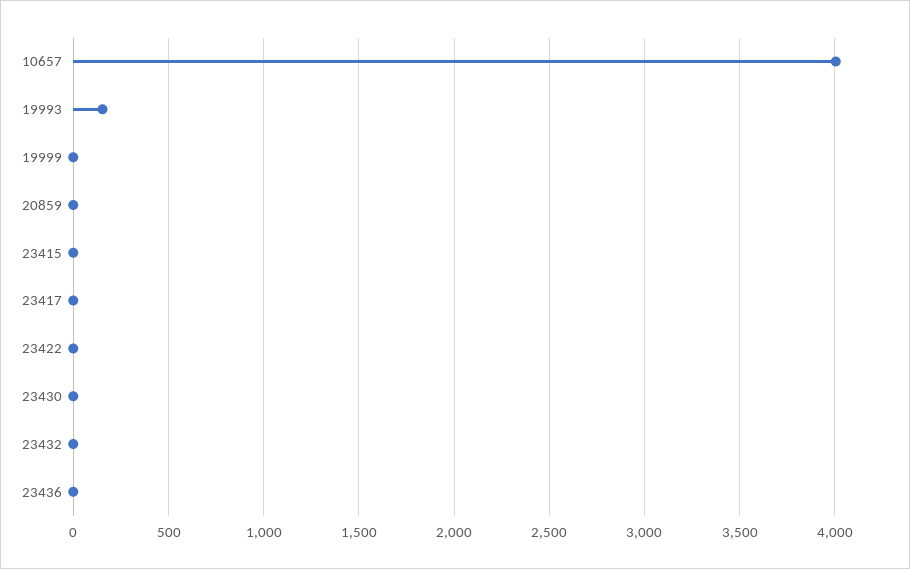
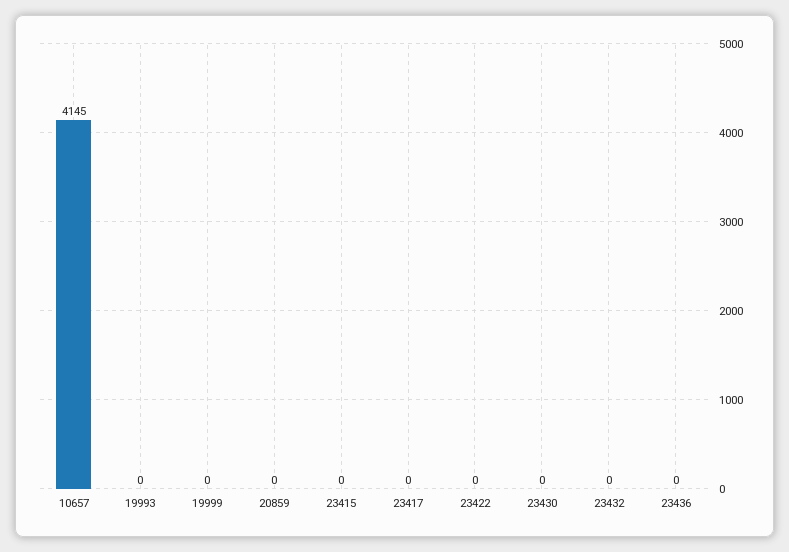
  {
-   "10657": 4000,
+   "10657": 4145,
-   "19993": 150,
+   "19993": 0,
    "19999": 0,
    "20859": 0,
    "23415": 0,
    "23417": 0,
    "23422": 0,
    "23430": 0,
    "23432": 0,
    "23436": 0
  }

